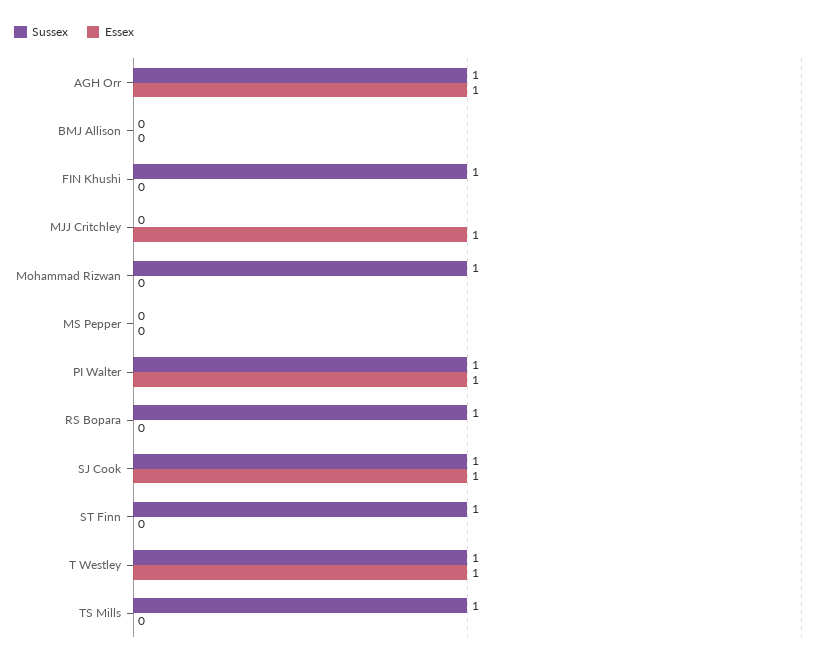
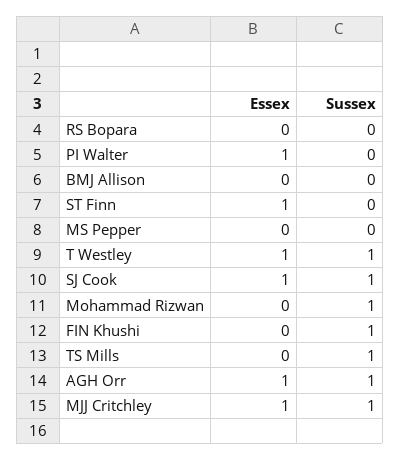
  {
    "Sussex": {
      "AGH Orr": 1,
      "BMJ Allison": 0,
      "FIN Khushi": 1,
-     "MJJ Critchley": 0,
+     "MJJ Critchley": 1,
      "Mohammad Rizwan": 1,
      "MS Pepper": 0,
-     "PI Walter": 1,
+     "PI Walter": 0,
-     "RS Bopara": 1,
+     "RS Bopara": 0,
      "SJ Cook": 1,
-     "ST Finn": 1,
+     "ST Finn": 0,
      "T Westley": 1,
      "TS Mills": 1
    },
    "Essex": {
      "AGH Orr": 1,
      "BMJ Allison": 0,
      "FIN Khushi": 0,
      "MJJ Critchley": 1,
      "Mohammad Rizwan": 0,
      "MS Pepper": 0,
      "PI Walter": 1,
      "RS Bopara": 0,
      "SJ Cook": 1,
-     "ST Finn": 0,
+     "ST Finn": 1,
      "T Westley": 1,
      "TS Mills": 0
    }
  }

